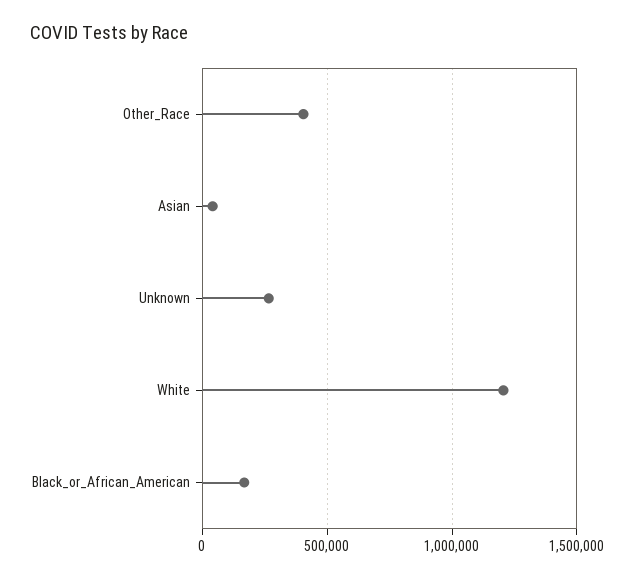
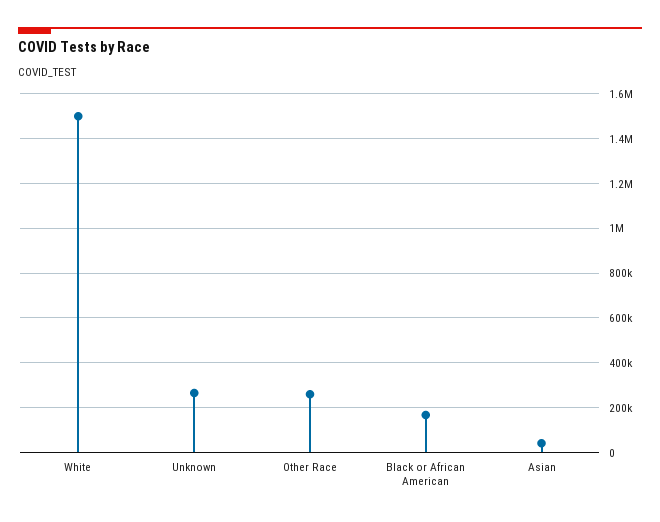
  {
-   "Other_Race": 400000,
+   "Other_Race": 250000,
    "Asian": 50000,
    "Unknown": 250000,
-   "White": 1200000,
+   "White": 1500000,
    "Black_or_African_American": 150000
  }

